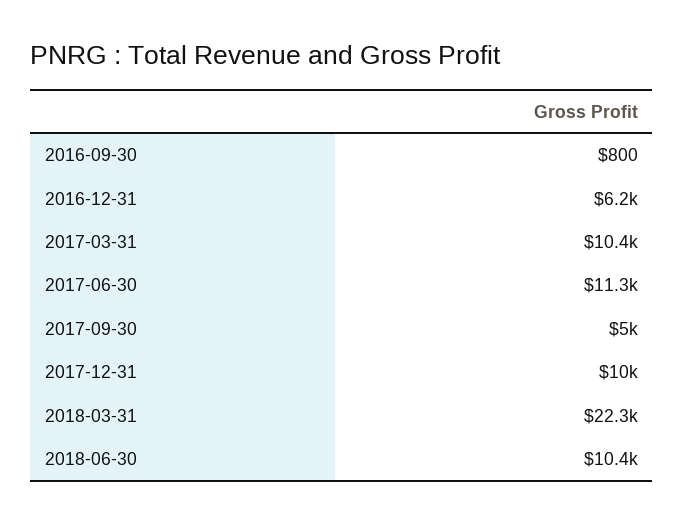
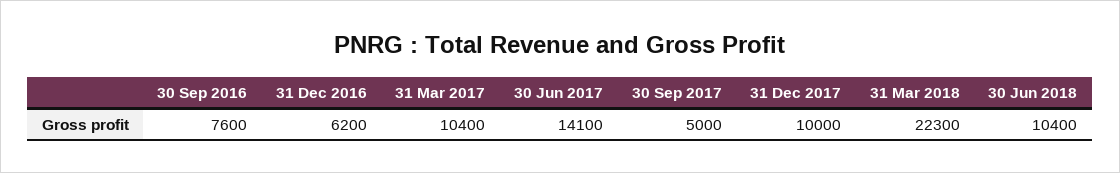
  {
-   "2016-09-30": 800,
+   "2016-09-30": 7600,
    "2016-12-31": 6200,
    "2017-03-31": 10400,
-   "2017-06-30": 11300,
+   "2017-06-30": 14100,
    "2017-09-30": 5000,
    "2017-12-31": 10000,
    "2018-03-31": 22300,
    "2018-06-30": 10400
  }

